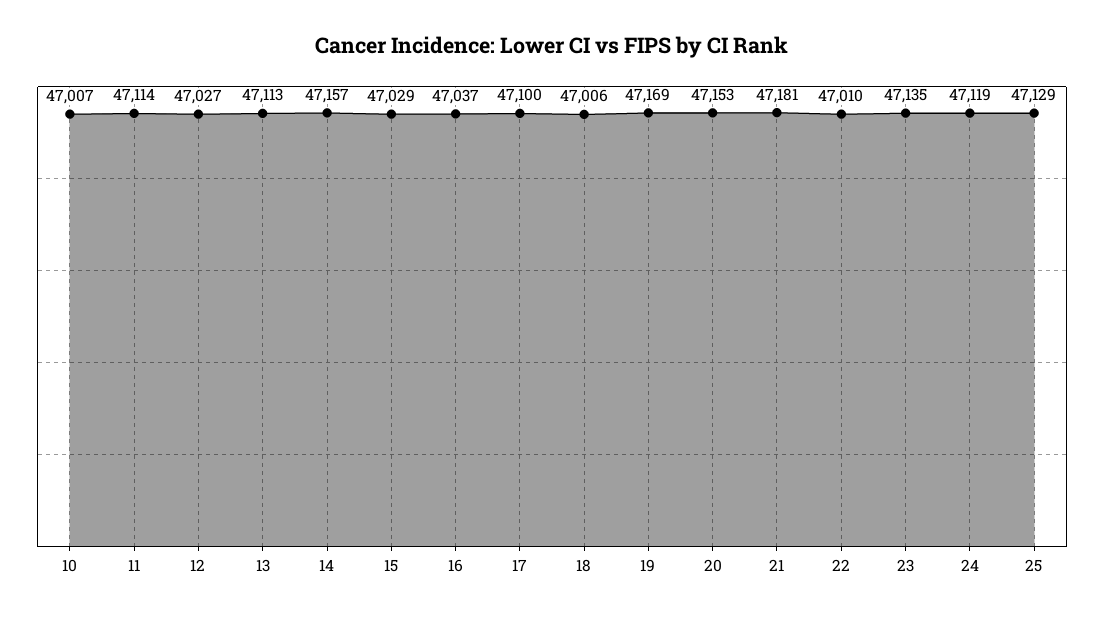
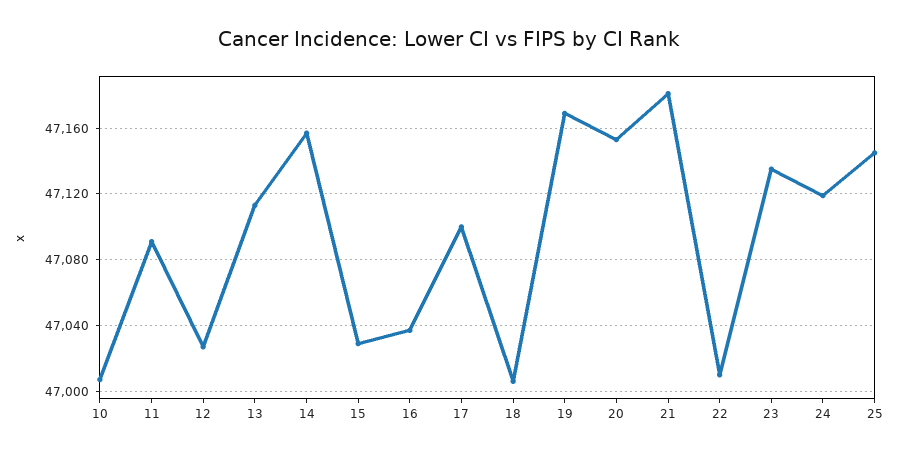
  {
    "10": 47007,
-   "11": 47114,
+   "11": 47090,
    "12": 47027,
    "13": 47113,
    "14": 47157,
    "15": 47029,
    "16": 47037,
    "17": 47100,
    "18": 47006,
    "19": 47169,
    "20": 47153,
    "21": 47181,
    "22": 47010,
    "23": 47135,
    "24": 47119,
-   "25": 47129
+   "25": 47145
  }

